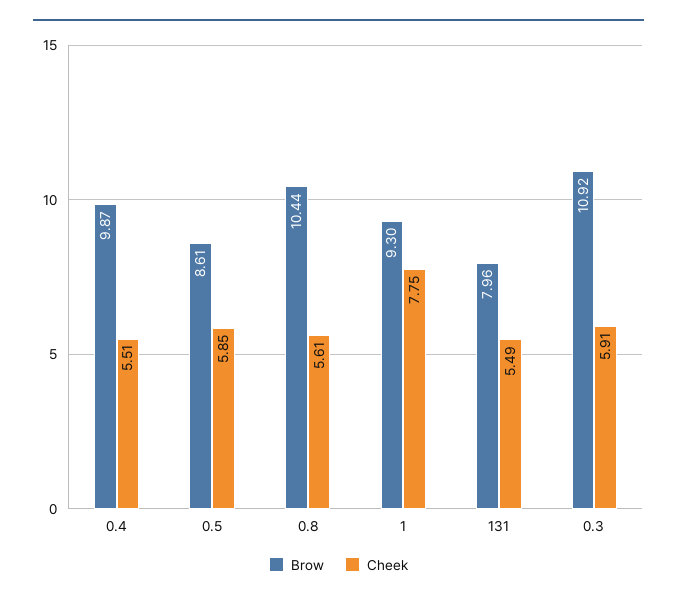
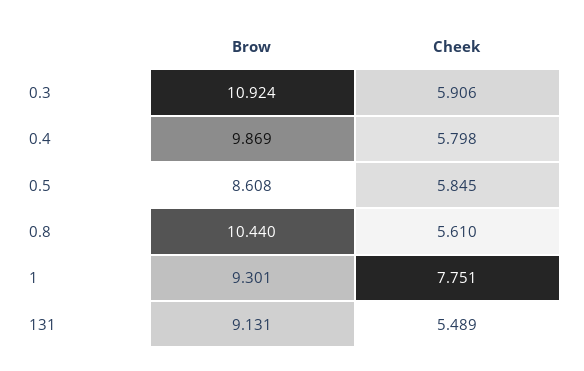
  {
    "Brow": {
      "0.4": 9.869,
      "0.5": 8.608,
      "0.8": 10.44,
      "1": 9.301,
-     "131": 7.96,
+     "131": 9.131,
      "0.3": 10.924
    },
    "Cheek": {
-     "0.4": 5.51,
+     "0.4": 5.798,
      "0.5": 5.845,
      "0.8": 5.61,
      "1": 7.751,
      "131": 5.489,
      "0.3": 5.906
    }
  }

